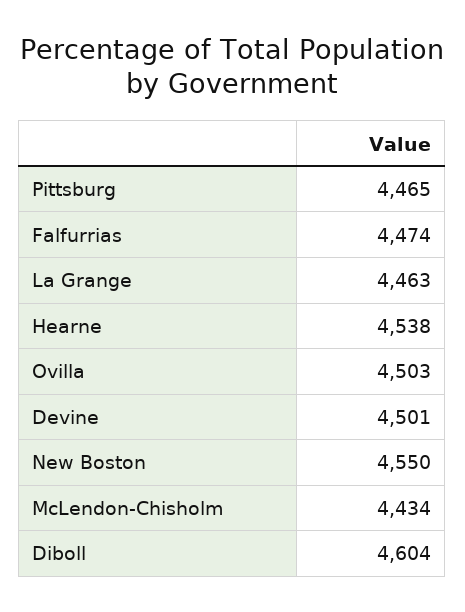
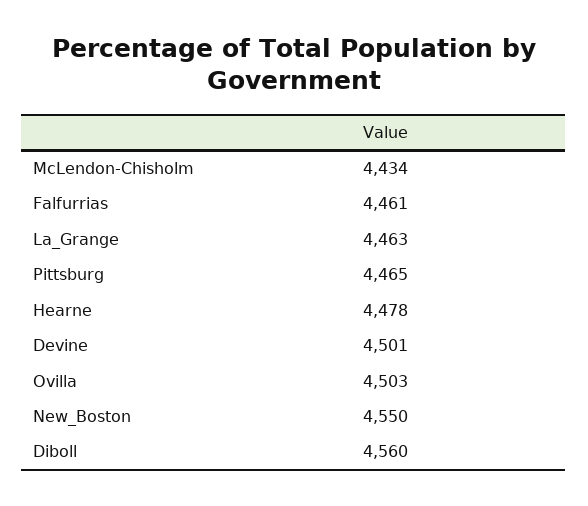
  {
    "Pittsburg": 4465,
-   "Falfurrias": 4474,
+   "Falfurrias": 4461,
    "La Grange": 4463,
-   "Hearne": 4538,
+   "Hearne": 4478,
    "Ovilla": 4503,
    "Devine": 4501,
    "New Boston": 4550,
    "McLendon-Chisholm": 4434,
-   "Diboll": 4604
+   "Diboll": 4560
  }

